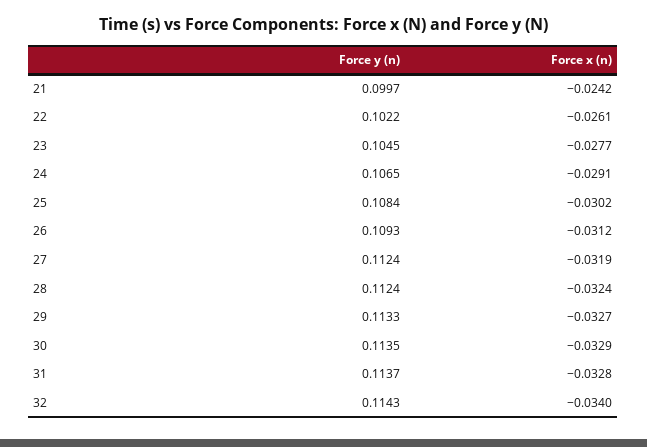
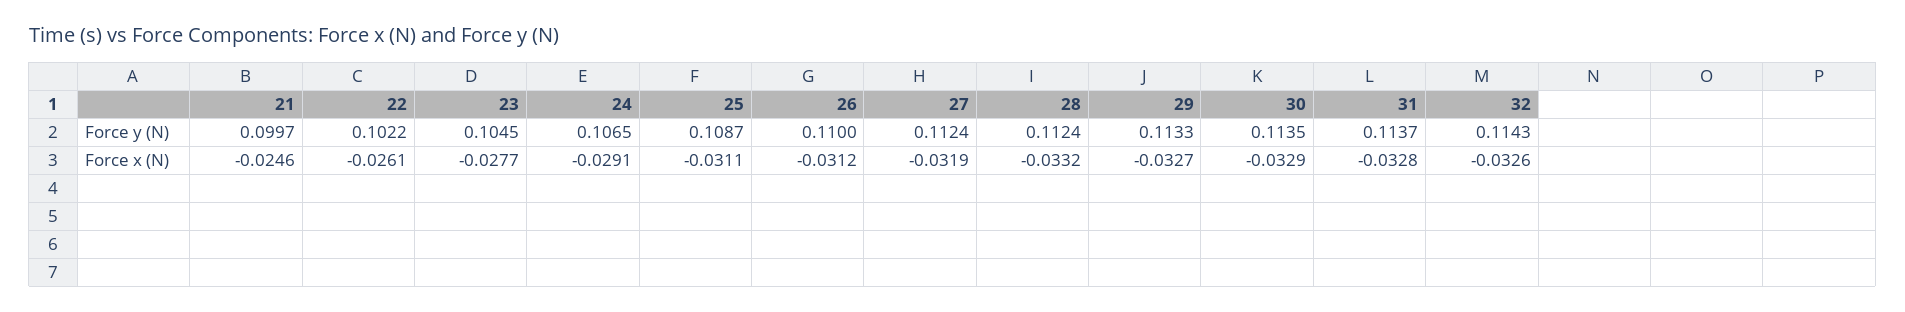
  {
    "Force y (n)": {
      "21": 0.0997,
      "22": 0.1022,
      "23": 0.1045,
      "24": 0.1065,
-     "25": 0.1084,
+     "25": 0.1087,
-     "26": 0.1093,
+     "26": 0.11,
      "27": 0.1124,
      "28": 0.1124,
      "29": 0.1133,
      "30": 0.1135,
      "31": 0.1137,
      "32": 0.1143
    },
    "Force x (n)": {
-     "21": -0.0242,
+     "21": -0.0246,
      "22": -0.0261,
      "23": -0.0277,
      "24": -0.0291,
-     "25": -0.0302,
+     "25": -0.0311,
      "26": -0.0312,
      "27": -0.0319,
-     "28": -0.0324,
+     "28": -0.0332,
      "29": -0.0327,
      "30": -0.0329,
      "31": -0.0328,
-     "32": -0.034
+     "32": -0.0326
    }
  }

